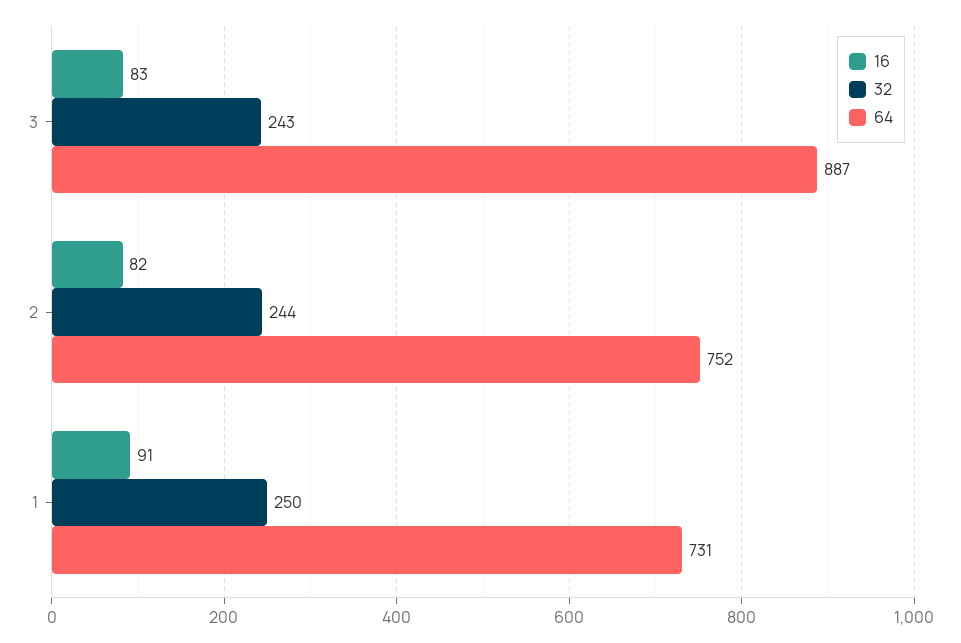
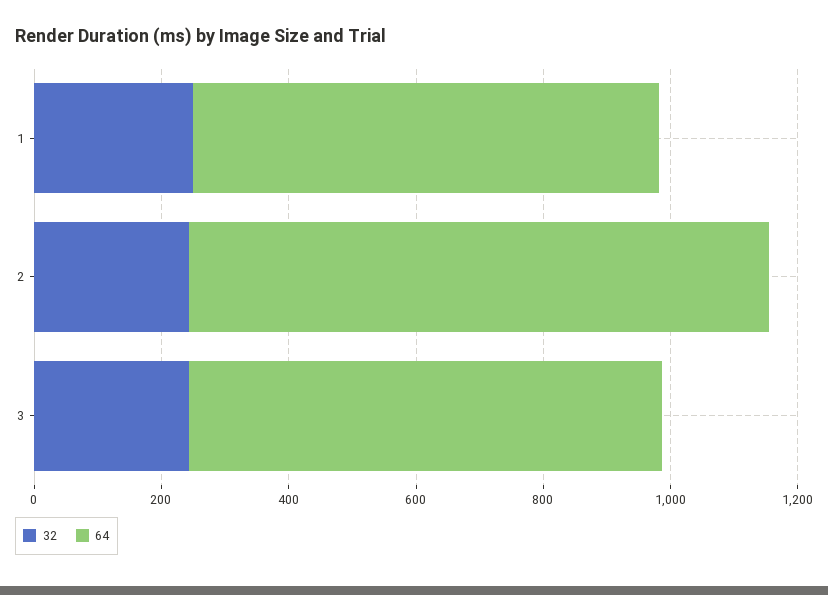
  {
-   "16": {
-     "3": 83,
-     "2": 82,
-     "1": 91
-   },
    "32": {
      "3": 243,
      "2": 244,
      "1": 250
    },
    "64": {
-     "3": 887,
+     "3": 750,
-     "2": 752,
+     "2": 900,
      "1": 731
    }
  }

